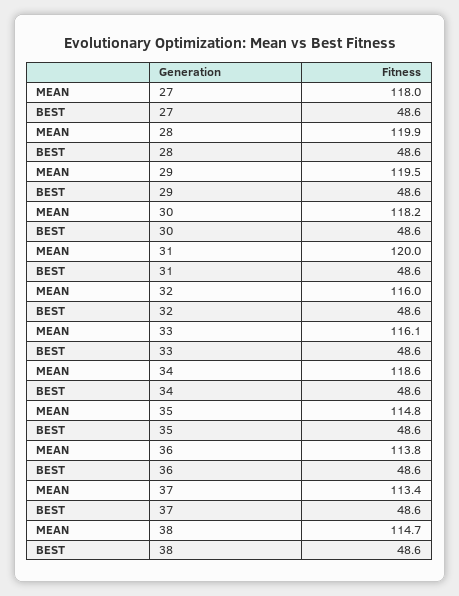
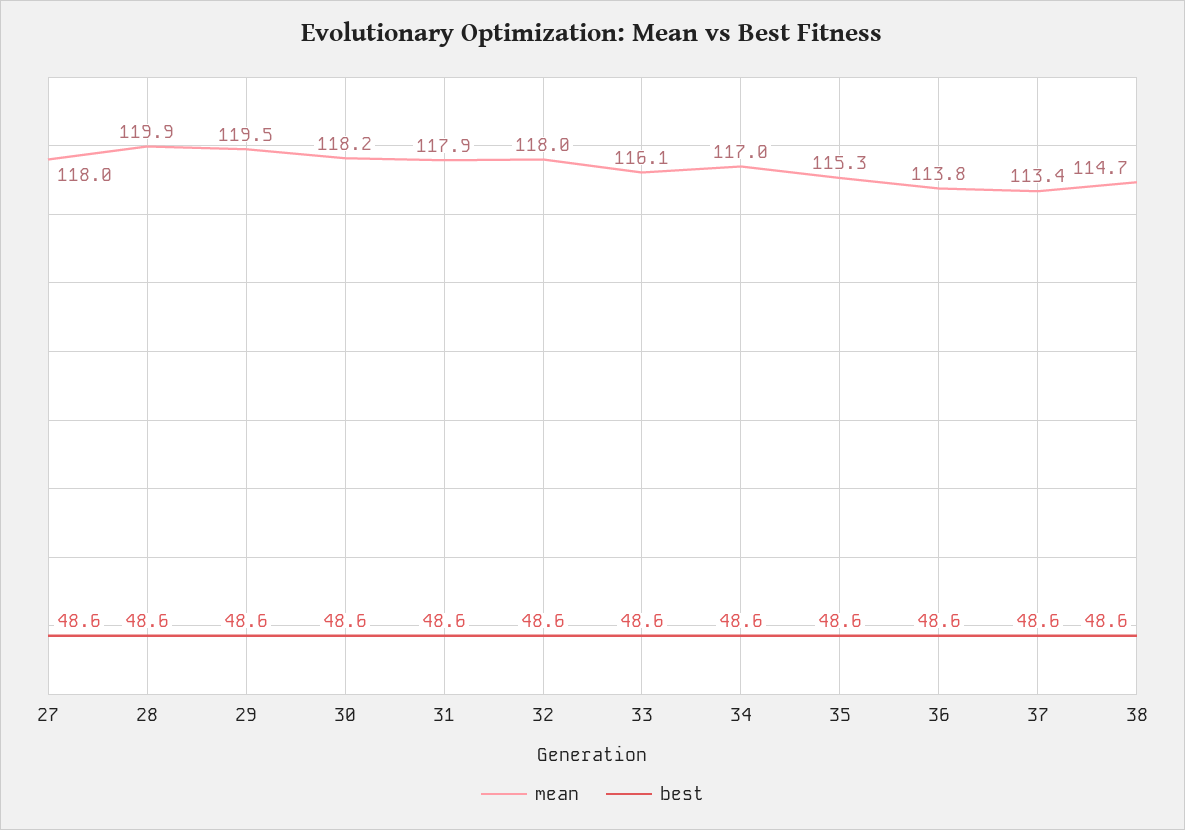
  {
    "MEAN": {
      "27": 118,
      "28": 119.9,
      "29": 119.5,
      "30": 118.2,
-     "31": 120,
+     "31": 117.9,
-     "32": 116,
+     "32": 118,
      "33": 116.1,
-     "34": 118.6,
+     "34": 117,
-     "35": 114.8,
+     "35": 115.3,
      "36": 113.8,
      "37": 113.4,
      "38": 114.7
    },
    "BEST": {
      "27": 48.6,
      "28": 48.6,
      "29": 48.6,
      "30": 48.6,
      "31": 48.6,
      "32": 48.6,
      "33": 48.6,
      "34": 48.6,
      "35": 48.6,
      "36": 48.6,
      "37": 48.6,
      "38": 48.6
    }
  }

